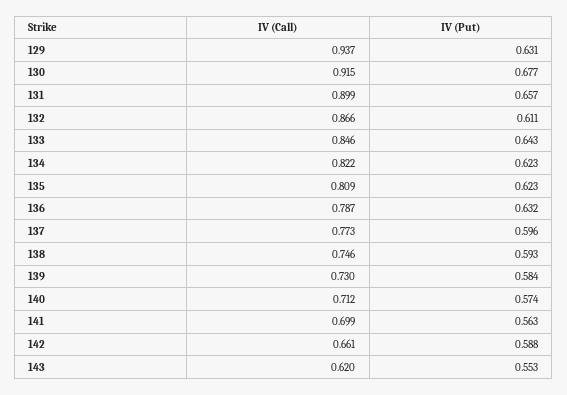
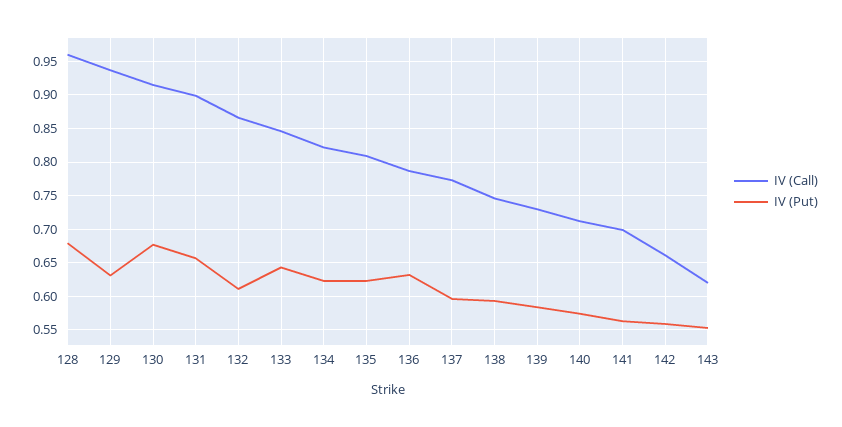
  {
    "IV (Call)": {
      "129": 0.937,
      "130": 0.915,
      "131": 0.899,
      "132": 0.866,
      "133": 0.846,
      "134": 0.822,
      "135": 0.809,
      "136": 0.787,
      "137": 0.773,
      "138": 0.746,
      "139": 0.73,
      "140": 0.712,
      "141": 0.699,
      "142": 0.661,
-     "143": 0.62
+     "143": 0.62,
+     "128": 0.96
    },
    "IV (Put)": {
      "129": 0.631,
      "130": 0.677,
      "131": 0.657,
      "132": 0.611,
      "133": 0.643,
      "134": 0.623,
      "135": 0.623,
      "136": 0.632,
      "137": 0.596,
      "138": 0.593,
      "139": 0.584,
      "140": 0.574,
      "141": 0.563,
-     "142": 0.588,
+     "142": 0.56,
-     "143": 0.553
+     "143": 0.553,
+     "128": 0.68
    }
  }

